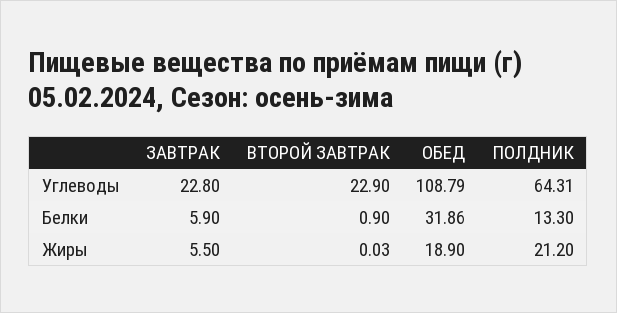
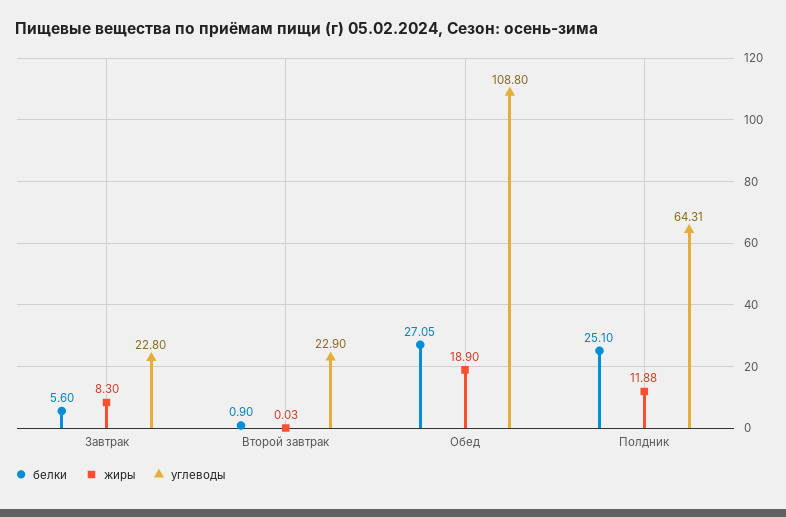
  {
    "Углеводы": {
      "ЗАВТРАК": 22.8,
      "ВТОРОЙ ЗАВТРАК": 22.9,
-     "ОБЕД": 108.79,
+     "ОБЕД": 108.8,
      "ПОЛДНИК": 64.31
    },
    "Белки": {
-     "ЗАВТРАК": 5.9,
+     "ЗАВТРАК": 5.6,
      "ВТОРОЙ ЗАВТРАК": 0.9,
-     "ОБЕД": 31.86,
+     "ОБЕД": 27.05,
-     "ПОЛДНИК": 13.3
+     "ПОЛДНИК": 25.1
    },
    "Жиры": {
-     "ЗАВТРАК": 5.5,
+     "ЗАВТРАК": 8.3,
      "ВТОРОЙ ЗАВТРАК": 0.03,
      "ОБЕД": 18.9,
-     "ПОЛДНИК": 21.2
+     "ПОЛДНИК": 11.88
    }
  }

